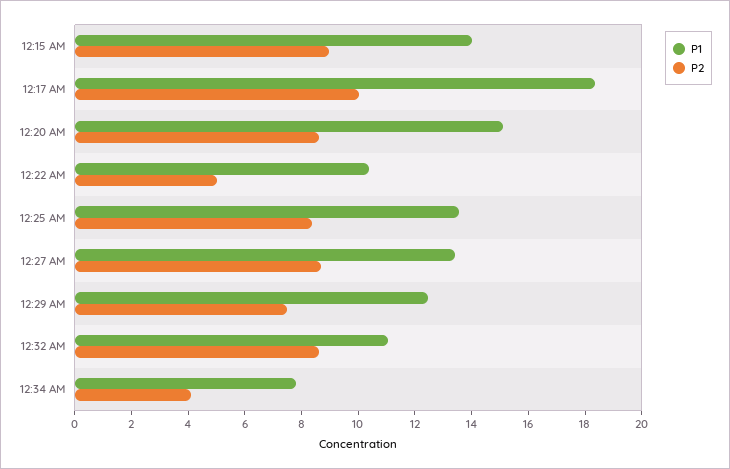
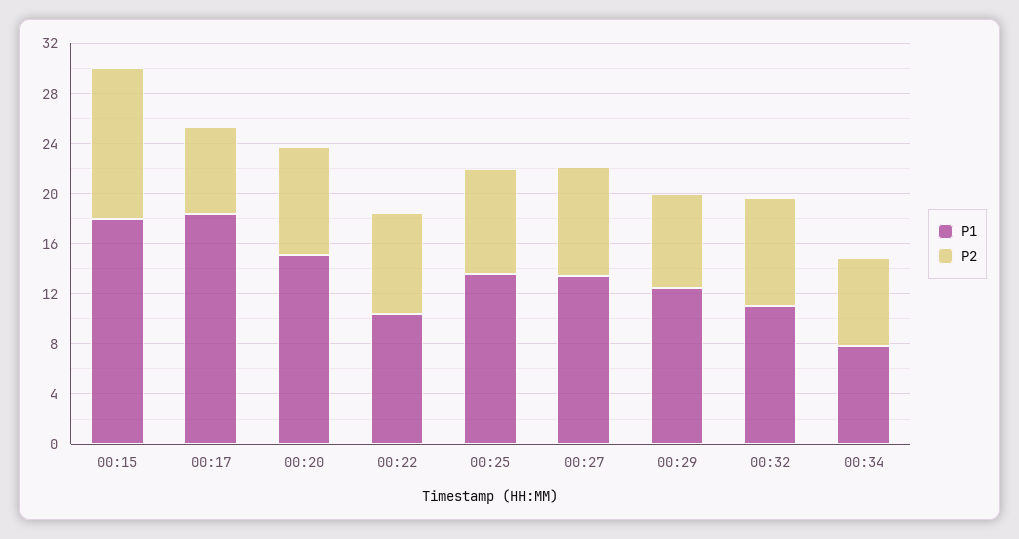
  {
    "P1": {
-     "12:15 AM": 14,
+     "12:15 AM": 18,
      "12:17 AM": 18.5,
      "12:20 AM": 15,
      "12:22 AM": 10.5,
      "12:25 AM": 13.5,
      "12:27 AM": 13.5,
      "12:29 AM": 12.5,
      "12:32 AM": 11,
      "12:34 AM": 8
    },
    "P2": {
-     "12:15 AM": 9,
+     "12:15 AM": 12,
-     "12:17 AM": 10,
+     "12:17 AM": 7,
      "12:20 AM": 8.5,
-     "12:22 AM": 5,
+     "12:22 AM": 8,
      "12:25 AM": 8.5,
      "12:27 AM": 8.5,
      "12:29 AM": 7.5,
      "12:32 AM": 8.5,
-     "12:34 AM": 4
+     "12:34 AM": 7
    }
  }

